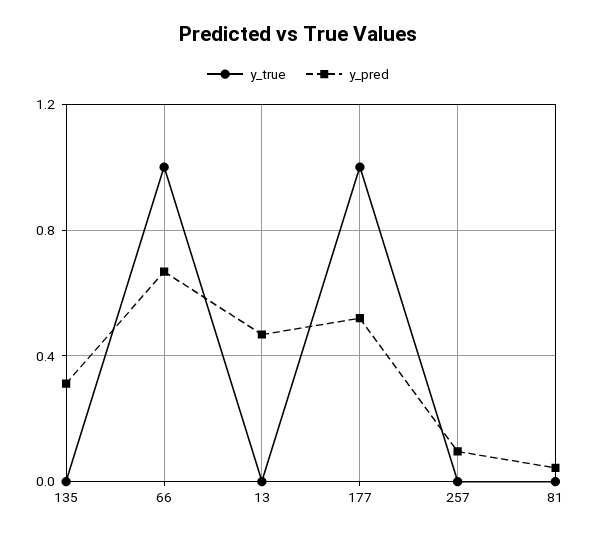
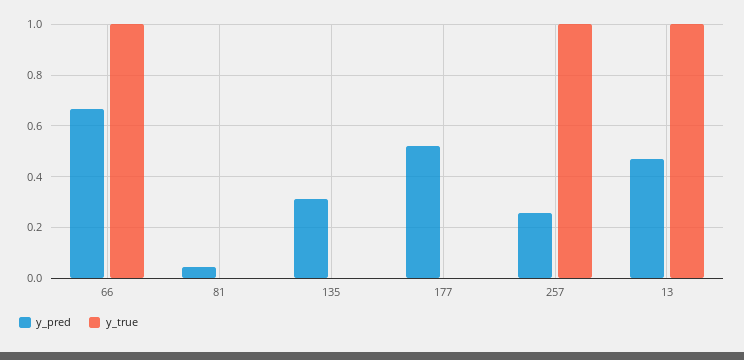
  {
    "y_true": {
      "135": 0,
      "66": 1,
-     "13": 0,
+     "13": 1,
-     "177": 1,
+     "177": 0,
-     "257": 0,
+     "257": 1,
      "81": 0
    },
    "y_pred": {
      "135": 0.3,
      "66": 0.675,
      "13": 0.475,
      "177": 0.525,
-     "257": 0.1,
+     "257": 0.25,
      "81": 0.05
    }
  }

